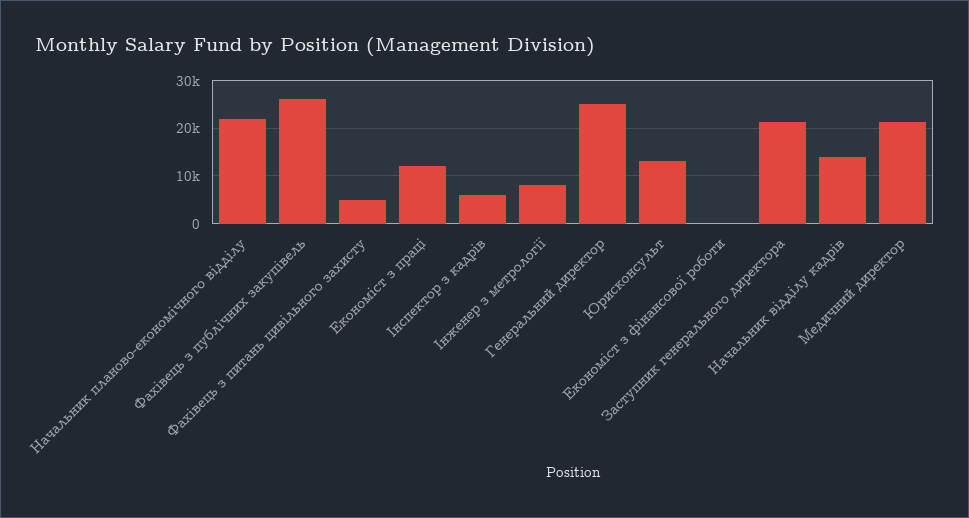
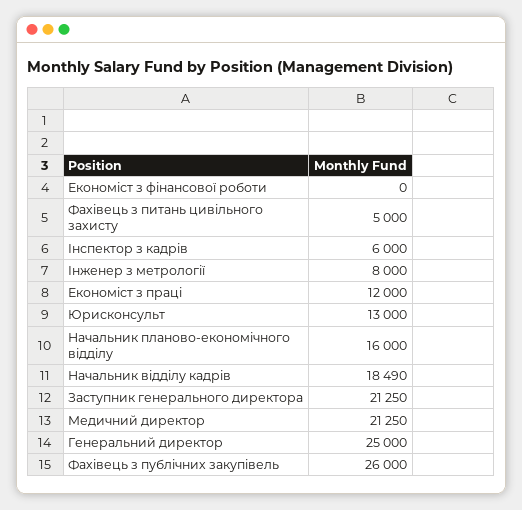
  {
-   "Начальник планово-економічного відділу": 22000,
+   "Начальник планово-економічного відділу": 16000,
    "Фахівець з публічних закупівель": 26000,
    "Фахівець з питань цивільного захисту": 5000,
    "Економіст з праці": 12000,
    "Інспектор з кадрів": 6000,
    "Інженер з метрології": 8000,
    "Генеральний директор": 25000,
    "Юрисконсульт": 13000,
    "Економіст з фінансової роботи": 0,
    "Заступник генерального директора": 21250,
-   "Начальник відділу кадрів": 14000,
+   "Начальник відділу кадрів": 18490,
    "Медичний директор": 21250
  }

